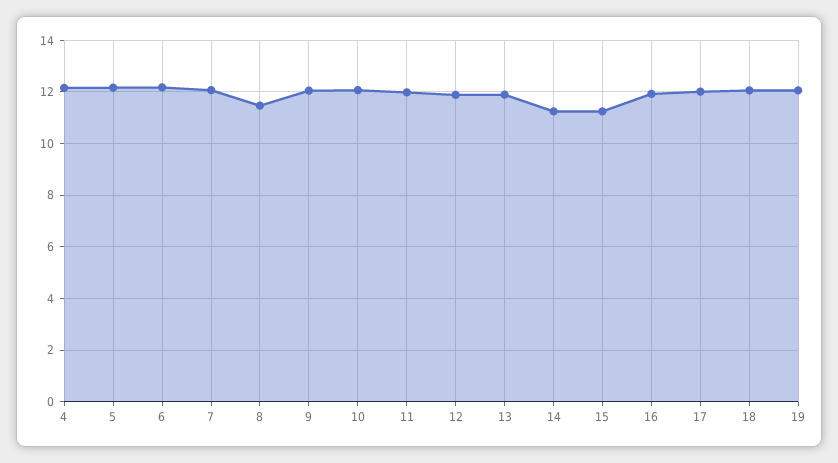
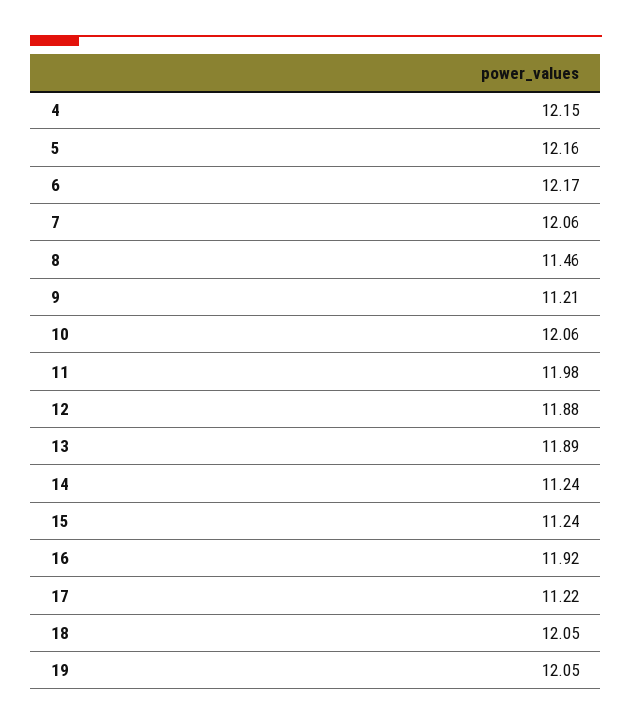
  {
    "4": 12.15,
    "5": 12.16,
    "6": 12.17,
    "7": 12.06,
    "8": 11.46,
-   "9": 12,
+   "9": 11.21,
    "10": 12.06,
    "11": 11.98,
    "12": 11.88,
    "13": 11.89,
    "14": 11.24,
    "15": 11.24,
    "16": 11.92,
-   "17": 12,
+   "17": 11.22,
    "18": 12.05,
    "19": 12.05
  }

